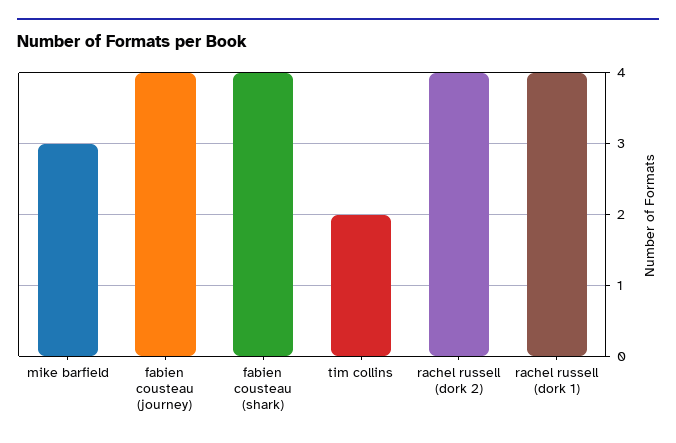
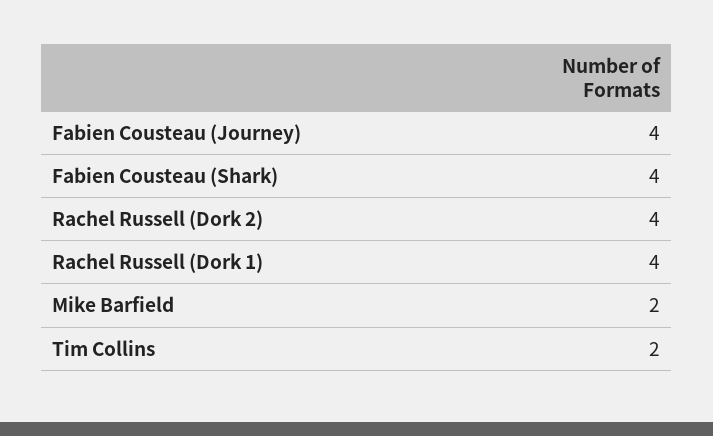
  {
-   "mike barfield": 3,
+   "mike barfield": 2,
    "fabien cousteau (journey)": 4,
    "fabien cousteau (shark)": 4,
    "tim collins": 2,
    "rachel russell (dork 2)": 4,
    "rachel russell (dork 1)": 4
  }

